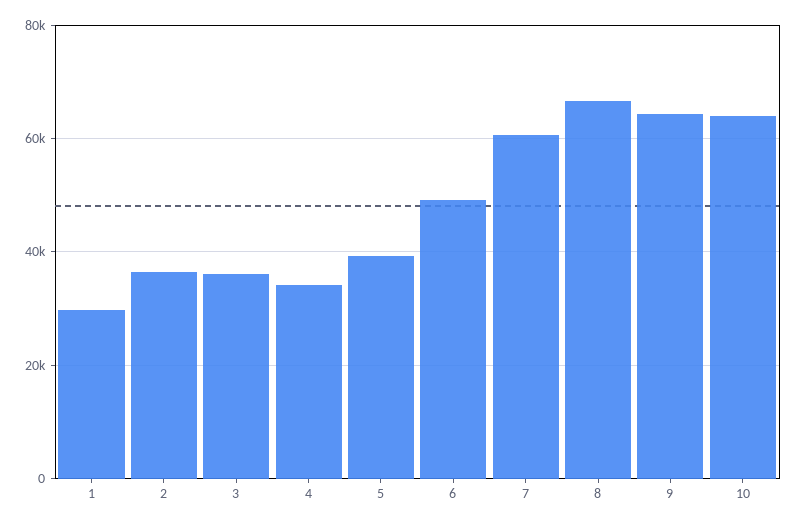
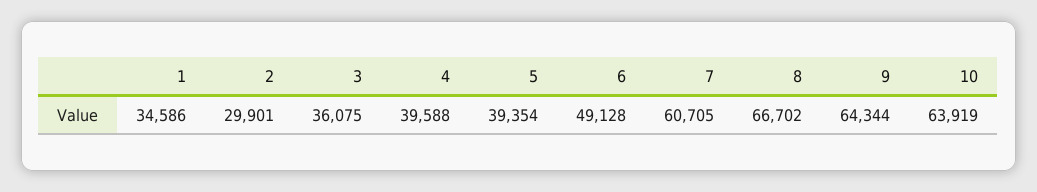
  {
-   "1": 30000,
+   "1": 34586,
-   "2": 36000,
+   "2": 29901,
    "3": 36075,
-   "4": 34000,
+   "4": 39588,
    "5": 39354,
    "6": 49128,
    "7": 60705,
    "8": 66702,
    "9": 64344,
    "10": 63919
  }

